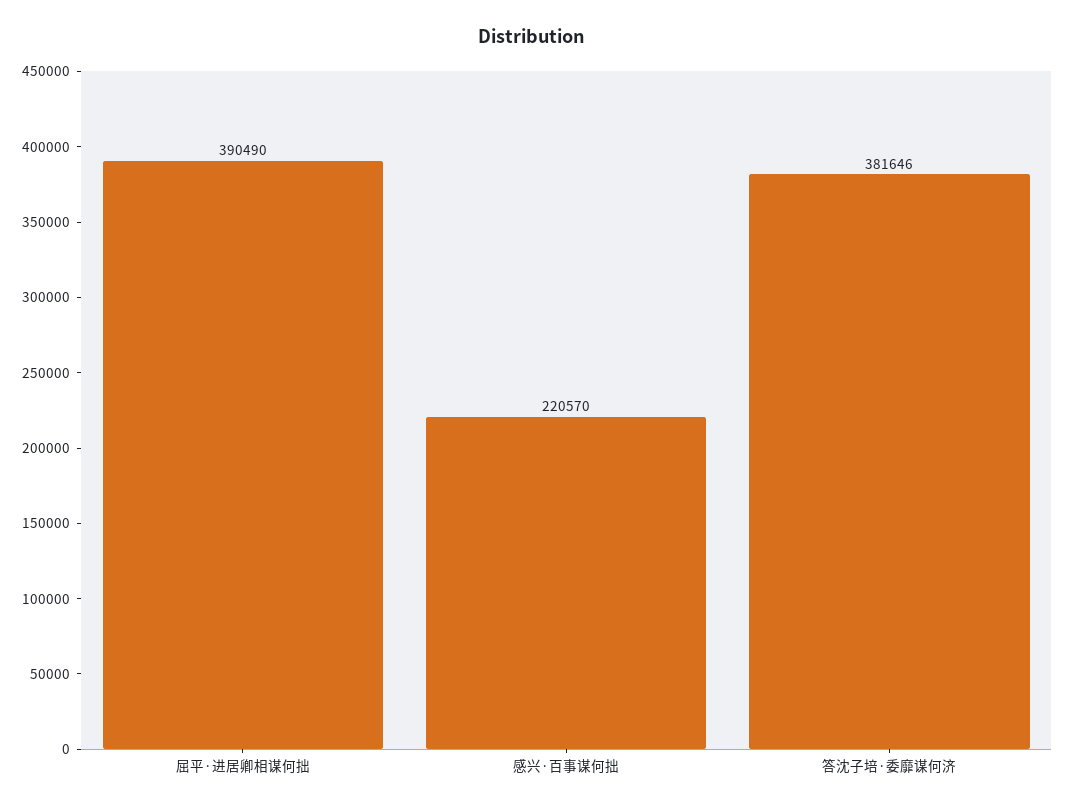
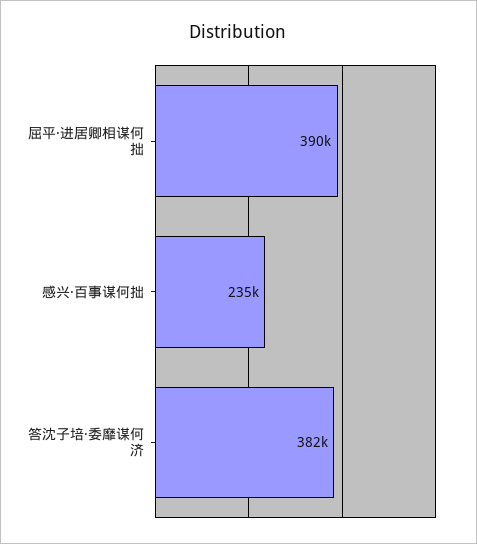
  {
    "屈平·进居卿相谋何拙": 390490,
-   "感兴·百事谋何拙": 220570,
+   "感兴·百事谋何拙": 235000,
    "答沈子培·委靡谋何济": 381646
  }

